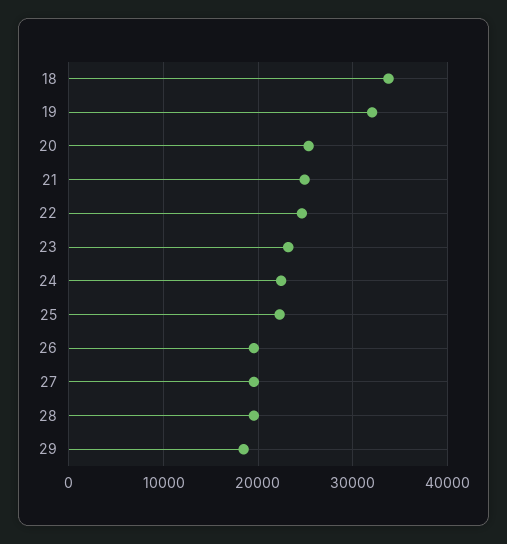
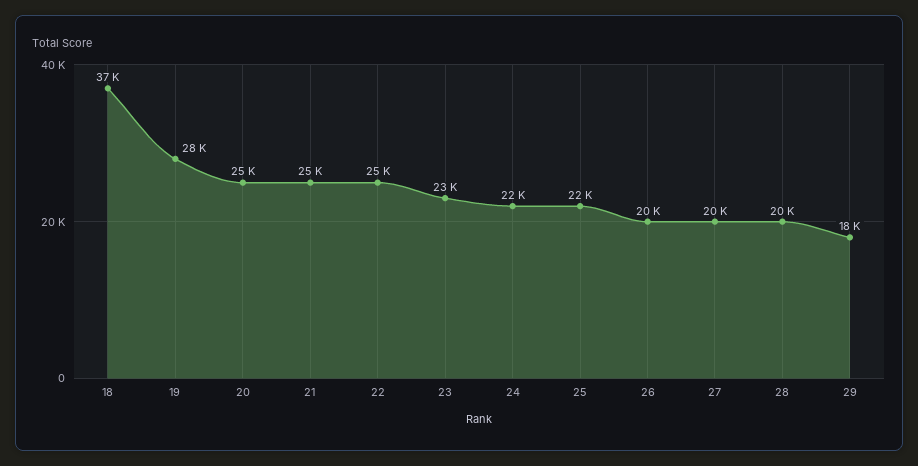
  {
-   "18": 34000,
+   "18": 37000,
-   "19": 32000,
+   "19": 28000,
    "20": 25000,
    "21": 25000,
    "22": 25000,
    "23": 23000,
    "24": 22000,
    "25": 22000,
    "26": 20000,
    "27": 20000,
    "28": 20000,
    "29": 18000
  }

